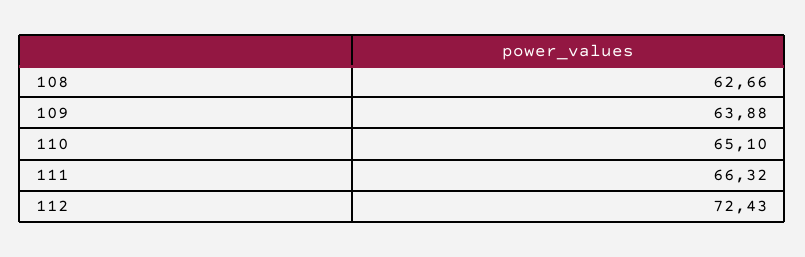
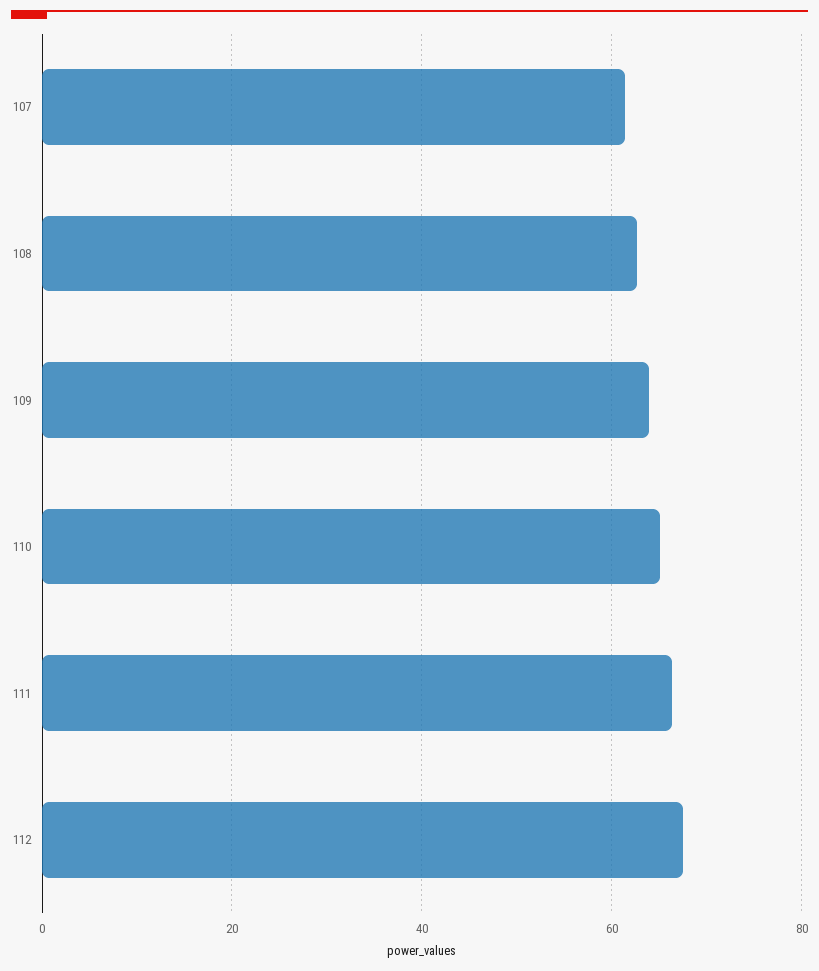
  {
    "108": 62.66,
    "109": 63.88,
    "110": 65.1,
    "111": 66.32,
-   "112": 72.43
+   "112": 68,
+   "107": 62
  }

